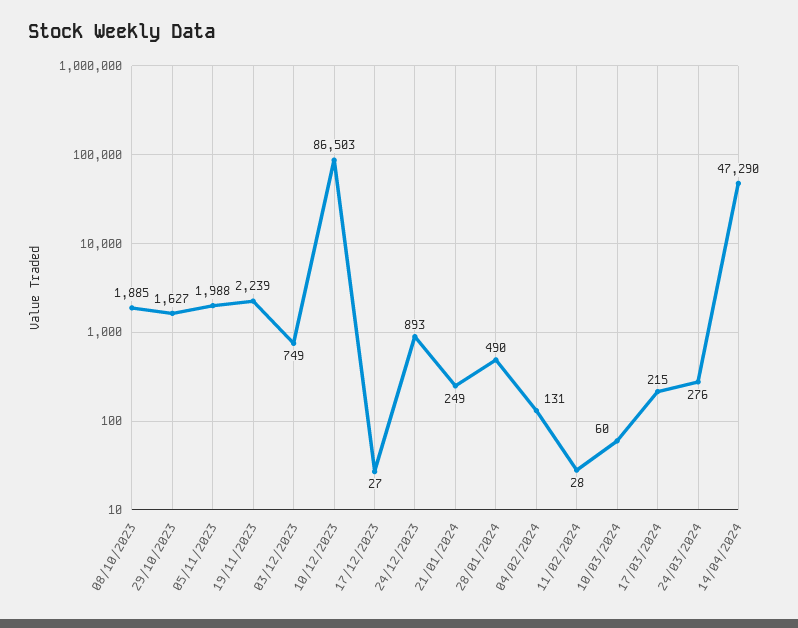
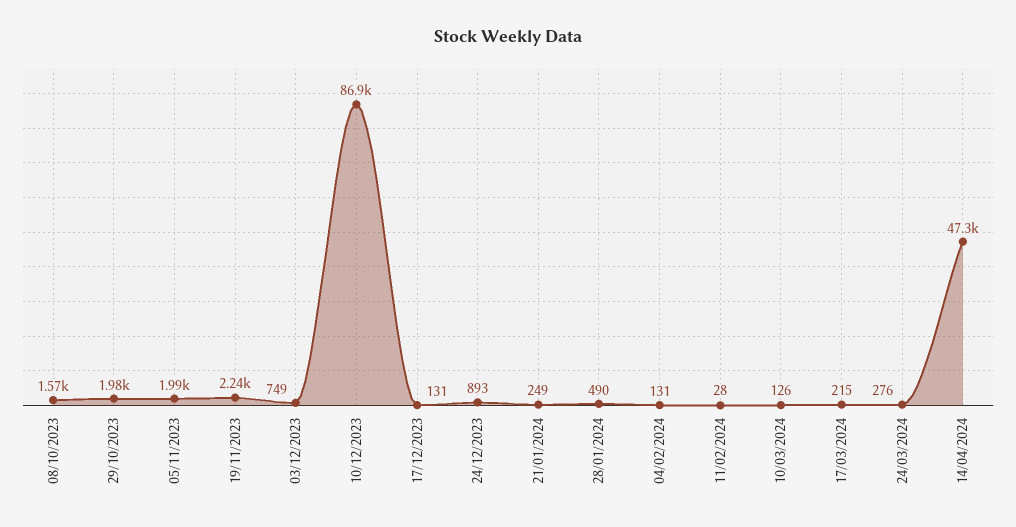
  {
-   "08/10/2023": 1885,
+   "08/10/2023": 1570,
-   "29/10/2023": 1627,
+   "29/10/2023": 1980,
    "05/11/2023": 1988,
    "19/11/2023": 2239,
    "03/12/2023": 749,
-   "10/12/2023": 86503,
+   "10/12/2023": 86900,
-   "17/12/2023": 27,
+   "17/12/2023": 131,
    "24/12/2023": 893,
    "21/01/2024": 249,
    "28/01/2024": 490,
    "04/02/2024": 131,
    "11/02/2024": 28,
-   "10/03/2024": 60,
+   "10/03/2024": 126,
    "17/03/2024": 215,
    "24/03/2024": 276,
    "14/04/2024": 47290
  }

